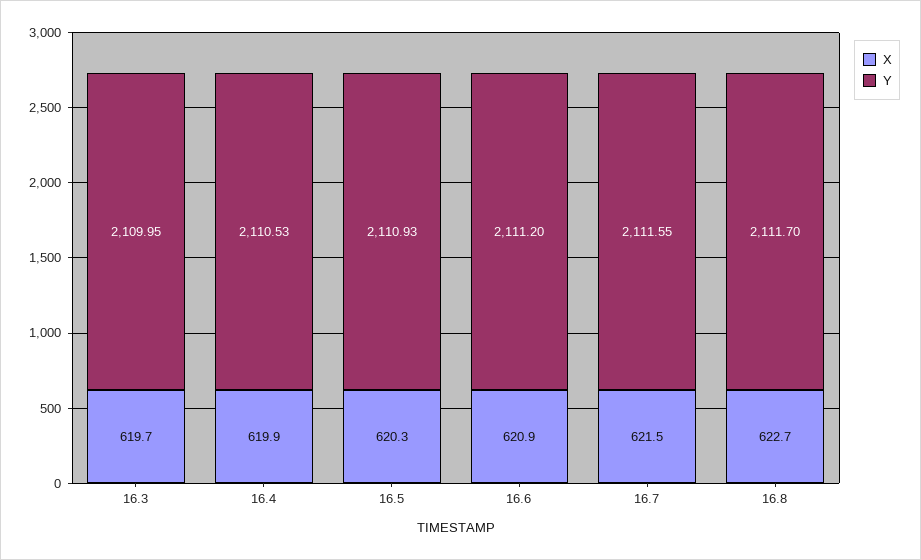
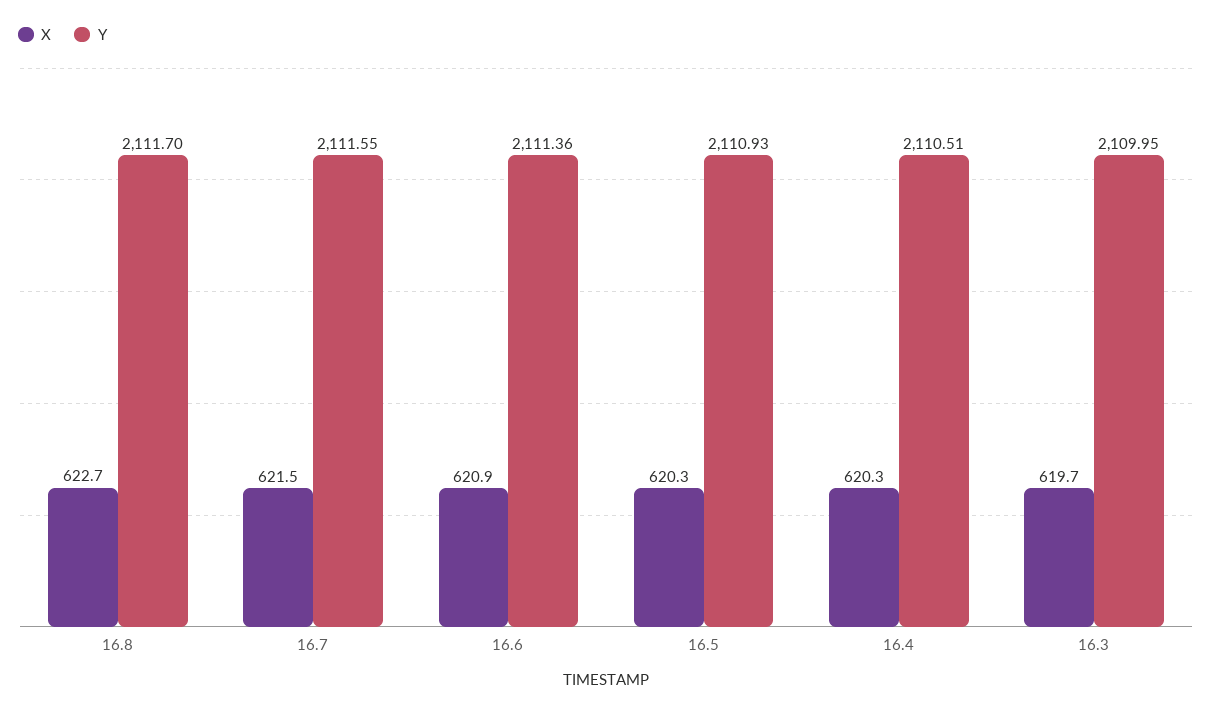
  {
    "X": {
      "16.3": 619.7,
-     "16.4": 619.9,
+     "16.4": 620.3,
      "16.5": 620.3,
      "16.6": 620.9,
      "16.7": 621.5,
      "16.8": 622.7
    },
    "Y": {
      "16.3": 2109.95,
-     "16.4": 2110.53,
+     "16.4": 2110.51,
      "16.5": 2110.93,
-     "16.6": 2111.2,
+     "16.6": 2111.36,
      "16.7": 2111.55,
      "16.8": 2111.7
    }
  }

